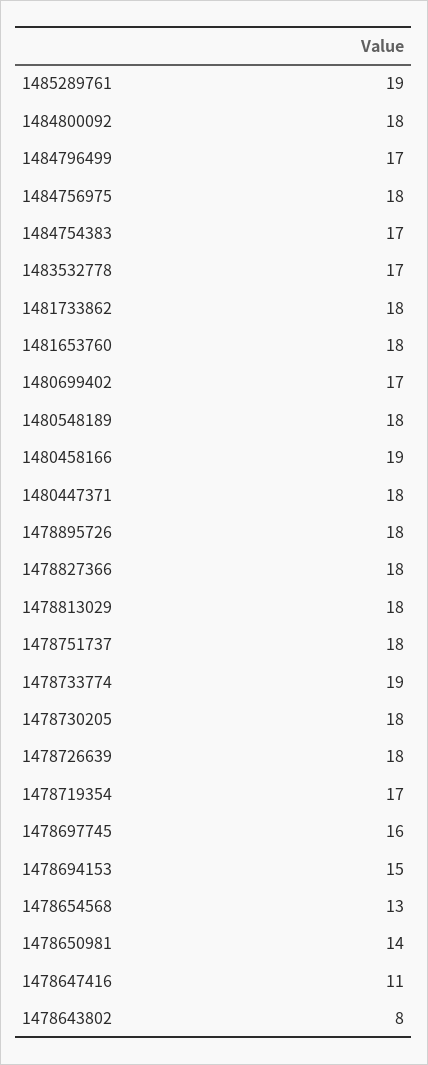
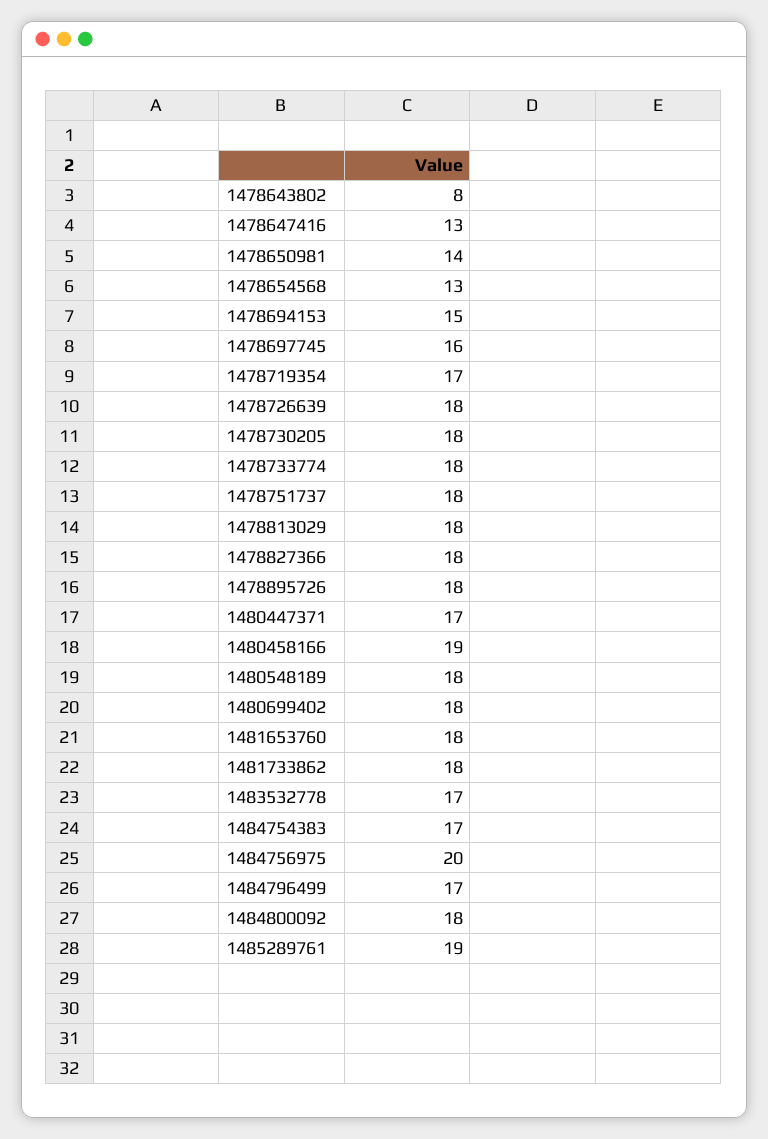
  {
    "1485289761": 19,
    "1484800092": 18,
    "1484796499": 17,
-   "1484756975": 18,
+   "1484756975": 20,
    "1484754383": 17,
    "1483532778": 17,
    "1481733862": 18,
    "1481653760": 18,
-   "1480699402": 17,
+   "1480699402": 18,
    "1480548189": 18,
    "1480458166": 19,
-   "1480447371": 18,
+   "1480447371": 17,
    "1478895726": 18,
    "1478827366": 18,
    "1478813029": 18,
    "1478751737": 18,
-   "1478733774": 19,
+   "1478733774": 18,
    "1478730205": 18,
    "1478726639": 18,
    "1478719354": 17,
    "1478697745": 16,
    "1478694153": 15,
    "1478654568": 13,
    "1478650981": 14,
-   "1478647416": 11,
+   "1478647416": 13,
    "1478643802": 8
  }

